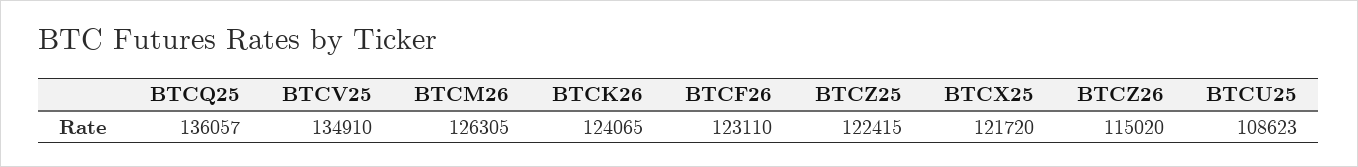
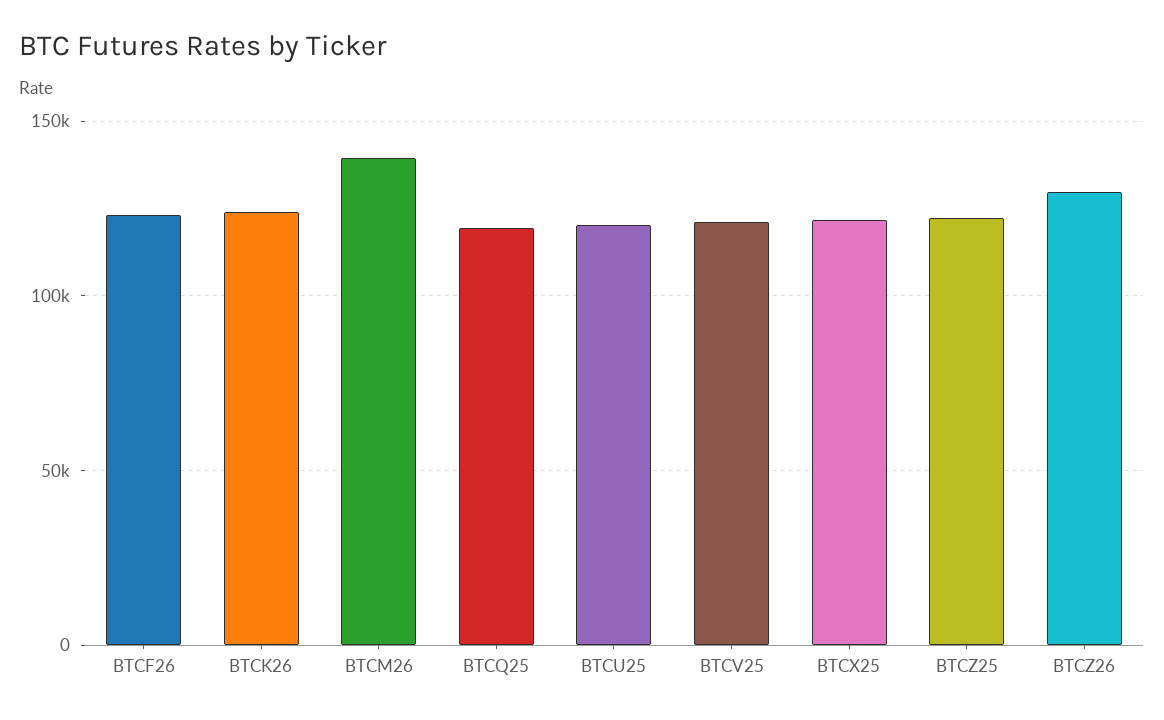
  {
-   "BTCQ25": 136057,
+   "BTCQ25": 120000,
-   "BTCV25": 134910,
+   "BTCV25": 120000,
-   "BTCM26": 126305,
+   "BTCM26": 140000,
    "BTCK26": 124065,
    "BTCF26": 123110,
    "BTCZ25": 122415,
    "BTCX25": 121720,
-   "BTCZ26": 115020,
+   "BTCZ26": 130000,
-   "BTCU25": 108623
+   "BTCU25": 120000
  }

